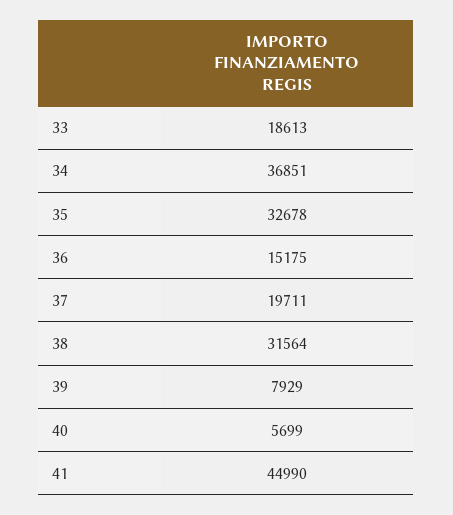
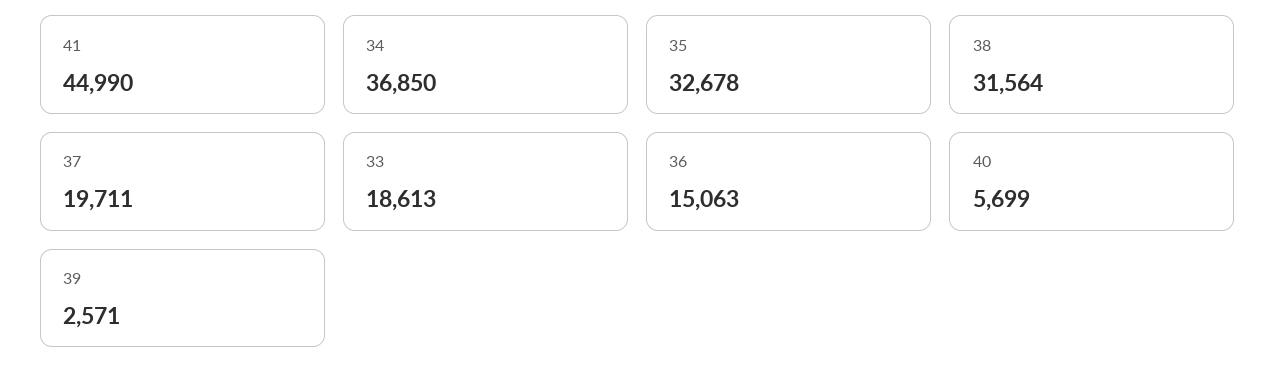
  {
    "33": 18613,
-   "34": 36851,
+   "34": 36850,
    "35": 32678,
-   "36": 15175,
+   "36": 15063,
    "37": 19711,
    "38": 31564,
-   "39": 7929,
+   "39": 2571,
    "40": 5699,
    "41": 44990
  }

